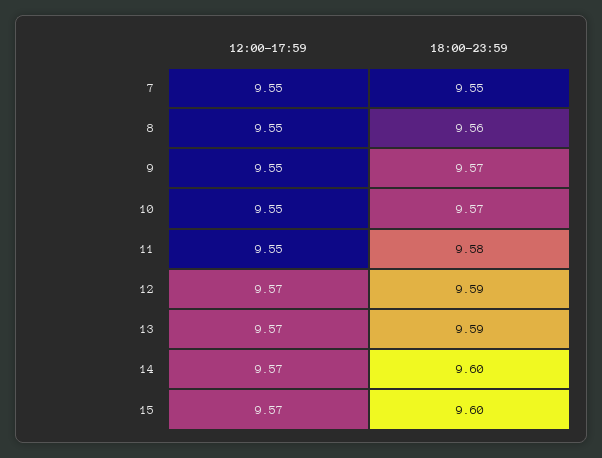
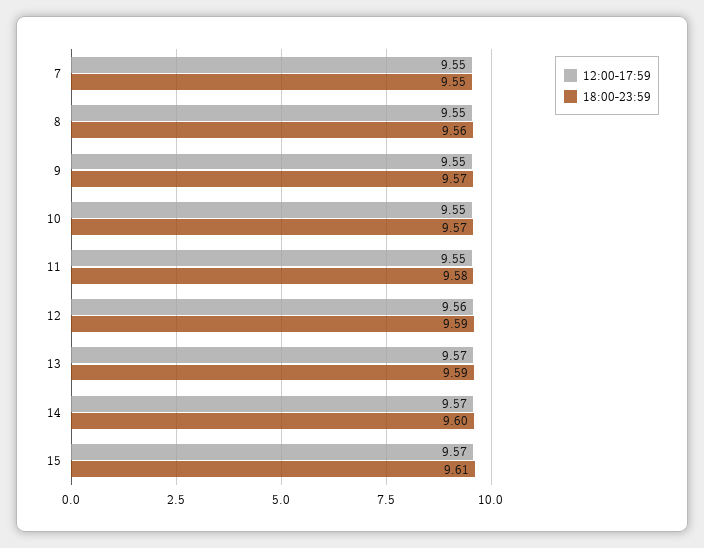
  {
    "12:00-17:59": {
      "7": 9.55,
      "8": 9.55,
      "9": 9.55,
      "10": 9.55,
      "11": 9.55,
-     "12": 9.57,
+     "12": 9.56,
      "13": 9.57,
      "14": 9.57,
      "15": 9.57
    },
    "18:00-23:59": {
      "7": 9.55,
      "8": 9.56,
      "9": 9.57,
      "10": 9.57,
      "11": 9.58,
      "12": 9.59,
      "13": 9.59,
      "14": 9.6,
-     "15": 9.6
+     "15": 9.61
    }
  }

